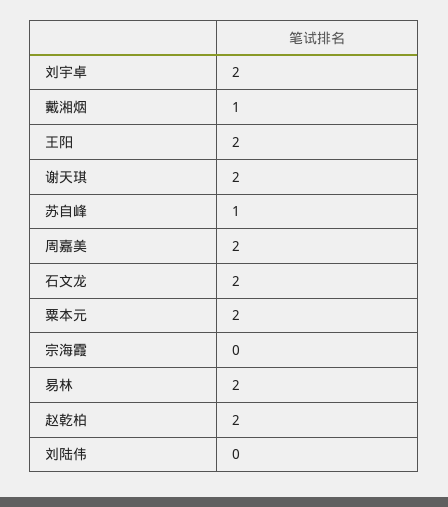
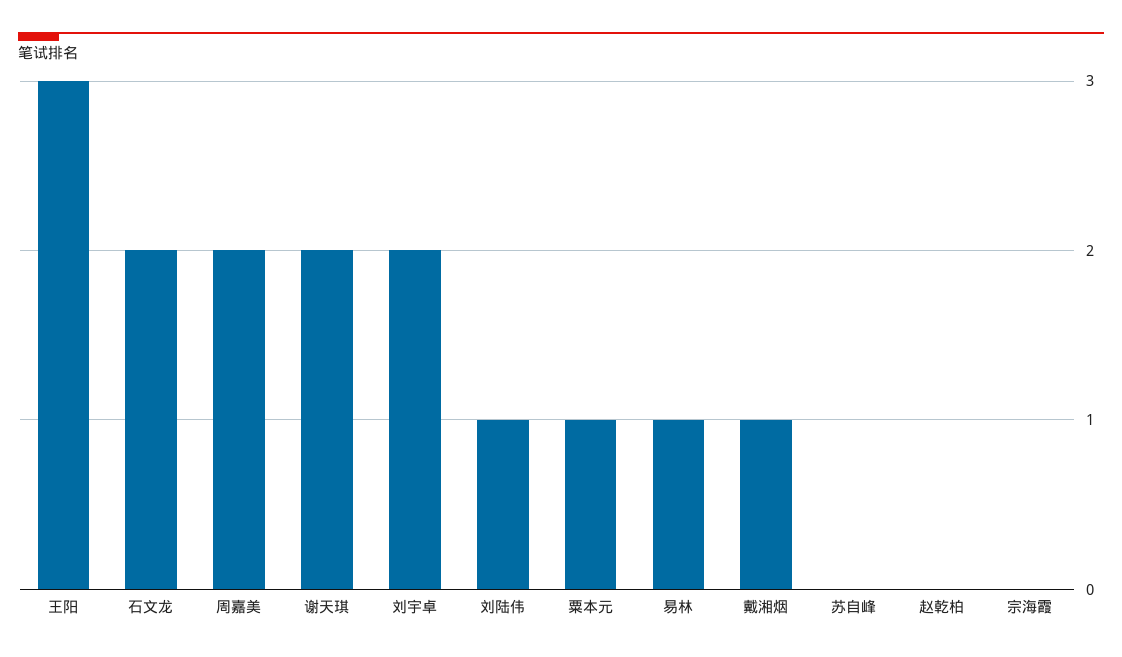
  {
    "刘宇卓": 2,
    "戴湘烟": 1,
-   "王阳": 2,
+   "王阳": 3,
    "谢天琪": 2,
-   "苏自峰": 1,
+   "苏自峰": 0,
    "周嘉美": 2,
    "石文龙": 2,
-   "粟本元": 2,
+   "粟本元": 1,
    "宗海霞": 0,
-   "易林": 2,
+   "易林": 1,
-   "赵乾柏": 2,
+   "赵乾柏": 0,
-   "刘陆伟": 0
+   "刘陆伟": 1
  }

